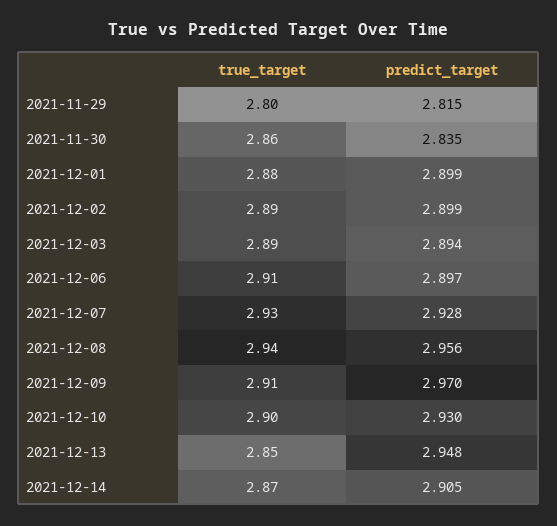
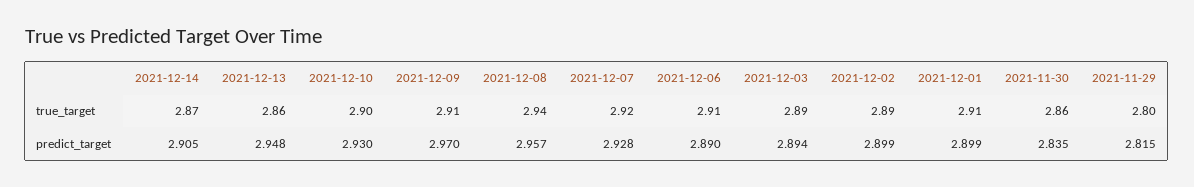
  {
    "true_target": {
      "2021-11-29": 2.8,
      "2021-11-30": 2.86,
-     "2021-12-01": 2.88,
+     "2021-12-01": 2.91,
      "2021-12-02": 2.89,
      "2021-12-03": 2.89,
      "2021-12-06": 2.91,
-     "2021-12-07": 2.93,
+     "2021-12-07": 2.92,
      "2021-12-08": 2.94,
      "2021-12-09": 2.91,
      "2021-12-10": 2.9,
-     "2021-12-13": 2.85,
+     "2021-12-13": 2.86,
      "2021-12-14": 2.87
    },
    "predict_target": {
      "2021-11-29": 2.815,
      "2021-11-30": 2.835,
      "2021-12-01": 2.899,
      "2021-12-02": 2.899,
      "2021-12-03": 2.894,
-     "2021-12-06": 2.897,
+     "2021-12-06": 2.89,
      "2021-12-07": 2.928,
-     "2021-12-08": 2.956,
+     "2021-12-08": 2.957,
      "2021-12-09": 2.97,
      "2021-12-10": 2.93,
      "2021-12-13": 2.948,
      "2021-12-14": 2.905
    }
  }

